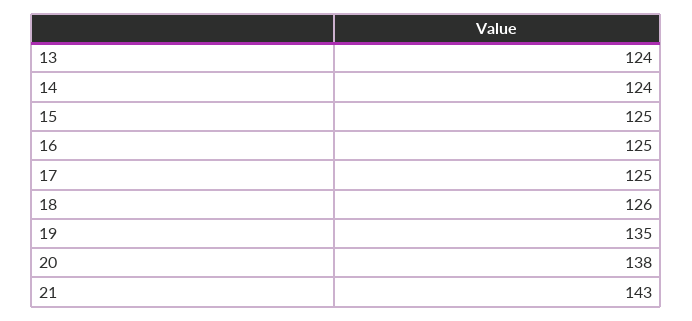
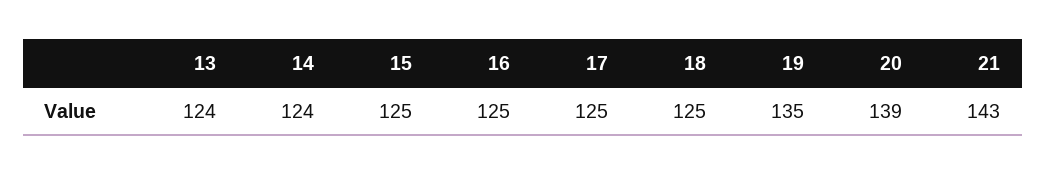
  {
    "13": 124,
    "14": 124,
    "15": 125,
    "16": 125,
    "17": 125,
-   "18": 126,
+   "18": 125,
    "19": 135,
-   "20": 138,
+   "20": 139,
    "21": 143
  }

